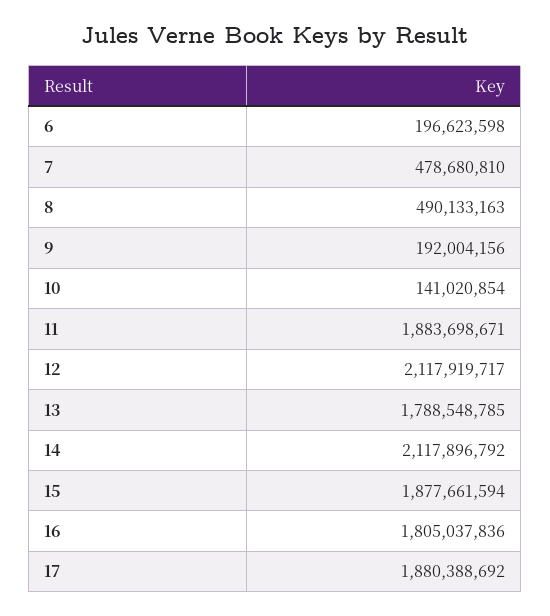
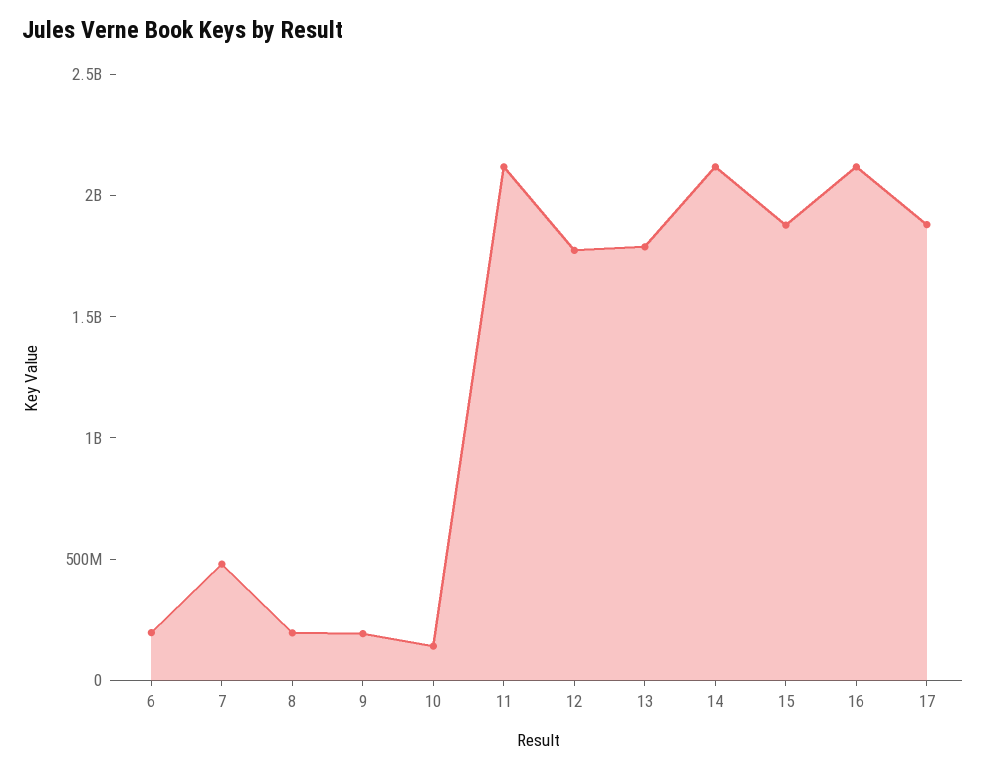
  {
    "6": 196623598,
    "7": 478680810,
-   "8": 490133163,
+   "8": 200000000,
    "9": 192004156,
    "10": 141020854,
-   "11": 1883698671,
+   "11": 2100000000,
-   "12": 2117919717,
+   "12": 1800000000,
    "13": 1788548785,
    "14": 2117896792,
    "15": 1877661594,
-   "16": 1805037836,
+   "16": 2100000000,
    "17": 1880388692
  }

